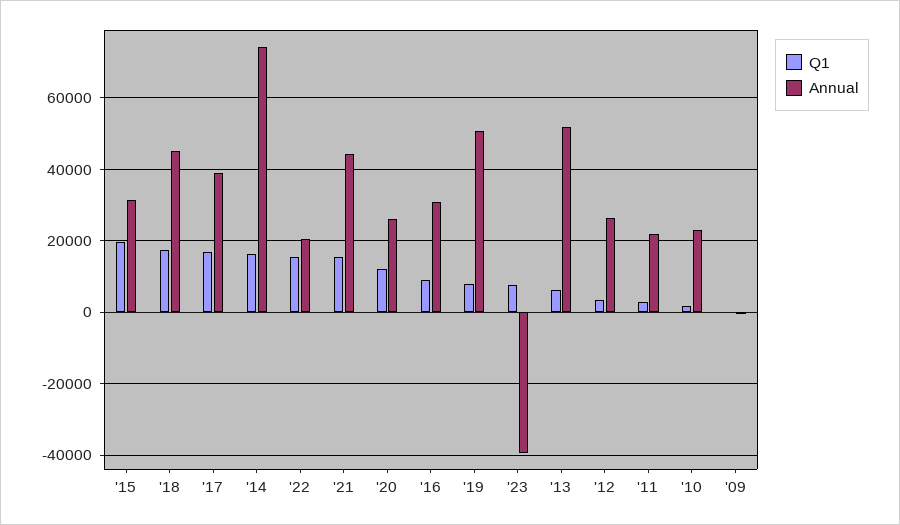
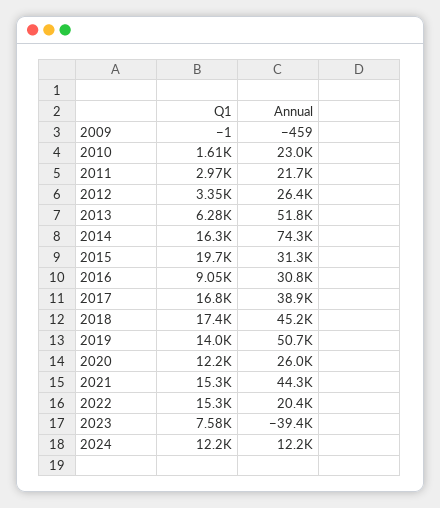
  {
    "Q1": {
      "'15": 19700,
      "'18": 17400,
      "'17": 16800,
      "'14": 16300,
      "'22": 15300,
      "'21": 15300,
      "'20": 12200,
      "'16": 9050,
-     "'19": 8000,
+     "'19": 14000,
      "'23": 7580,
      "'13": 6280,
      "'12": 3350,
      "'11": 2970,
      "'10": 1610,
-     "'09": -1
+     "'09": -1,
+     "2024": 12200
    },
    "Annual": {
      "'15": 31300,
      "'18": 45200,
      "'17": 38900,
      "'14": 74300,
      "'22": 20400,
      "'21": 44300,
      "'20": 26000,
      "'16": 30800,
      "'19": 50700,
      "'23": -39400,
      "'13": 51800,
      "'12": 26400,
      "'11": 21700,
      "'10": 23000,
-     "'09": -459
+     "'09": -459,
+     "2024": 12200
    }
  }

